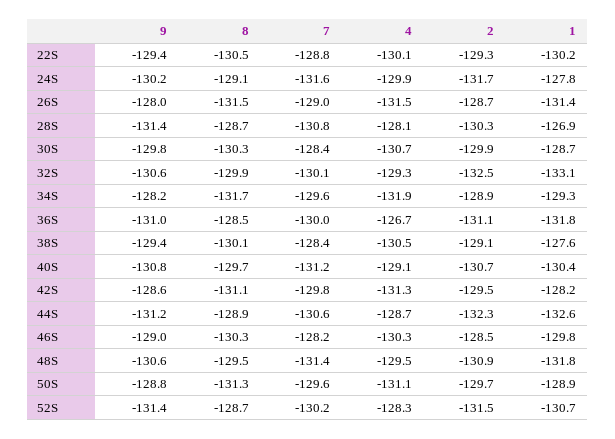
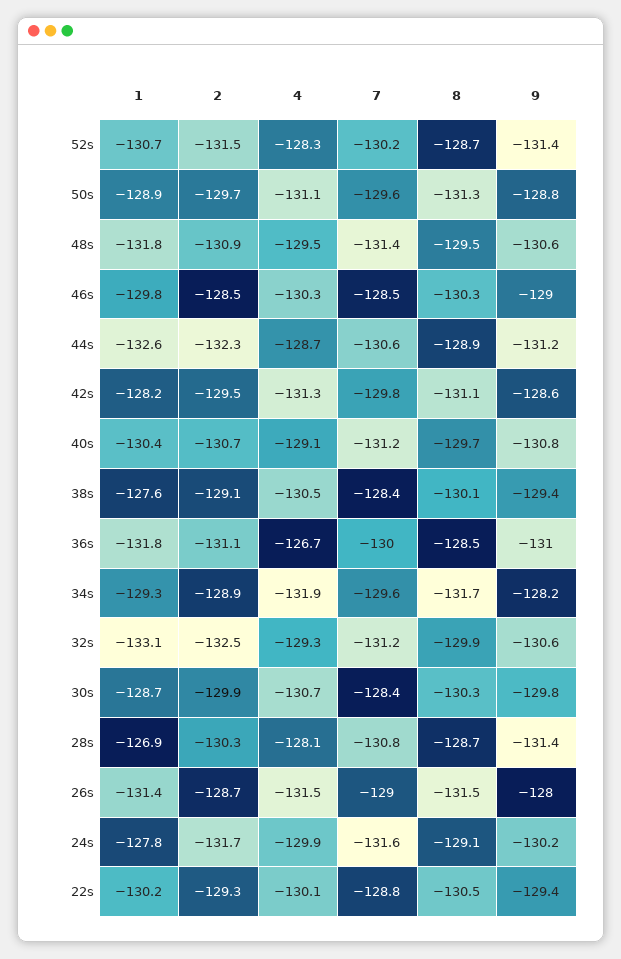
  {
    "9": {
      "22S": -129.4,
      "24S": -130.2,
      "26S": -128,
      "28S": -131.4,
      "30S": -129.8,
      "32S": -130.6,
      "34S": -128.2,
      "36S": -131,
      "38S": -129.4,
      "40S": -130.8,
      "42S": -128.6,
      "44S": -131.2,
      "46S": -129,
      "48S": -130.6,
      "50S": -128.8,
      "52S": -131.4
    },
    "8": {
      "22S": -130.5,
      "24S": -129.1,
      "26S": -131.5,
      "28S": -128.7,
      "30S": -130.3,
      "32S": -129.9,
      "34S": -131.7,
      "36S": -128.5,
      "38S": -130.1,
      "40S": -129.7,
      "42S": -131.1,
      "44S": -128.9,
      "46S": -130.3,
      "48S": -129.5,
      "50S": -131.3,
      "52S": -128.7
    },
    "7": {
      "22S": -128.8,
      "24S": -131.6,
      "26S": -129,
      "28S": -130.8,
      "30S": -128.4,
-     "32S": -130.1,
+     "32S": -131.2,
      "34S": -129.6,
      "36S": -130,
      "38S": -128.4,
      "40S": -131.2,
      "42S": -129.8,
      "44S": -130.6,
-     "46S": -128.2,
+     "46S": -128.5,
      "48S": -131.4,
      "50S": -129.6,
      "52S": -130.2
    },
    "4": {
      "22S": -130.1,
      "24S": -129.9,
      "26S": -131.5,
      "28S": -128.1,
      "30S": -130.7,
      "32S": -129.3,
      "34S": -131.9,
      "36S": -126.7,
      "38S": -130.5,
      "40S": -129.1,
      "42S": -131.3,
      "44S": -128.7,
      "46S": -130.3,
      "48S": -129.5,
      "50S": -131.1,
      "52S": -128.3
    },
    "2": {
      "22S": -129.3,
      "24S": -131.7,
      "26S": -128.7,
      "28S": -130.3,
      "30S": -129.9,
      "32S": -132.5,
      "34S": -128.9,
      "36S": -131.1,
      "38S": -129.1,
      "40S": -130.7,
      "42S": -129.5,
      "44S": -132.3,
      "46S": -128.5,
      "48S": -130.9,
      "50S": -129.7,
      "52S": -131.5
    },
    "1": {
      "22S": -130.2,
      "24S": -127.8,
      "26S": -131.4,
      "28S": -126.9,
      "30S": -128.7,
      "32S": -133.1,
      "34S": -129.3,
      "36S": -131.8,
      "38S": -127.6,
      "40S": -130.4,
      "42S": -128.2,
      "44S": -132.6,
      "46S": -129.8,
      "48S": -131.8,
      "50S": -128.9,
      "52S": -130.7
    }
  }

